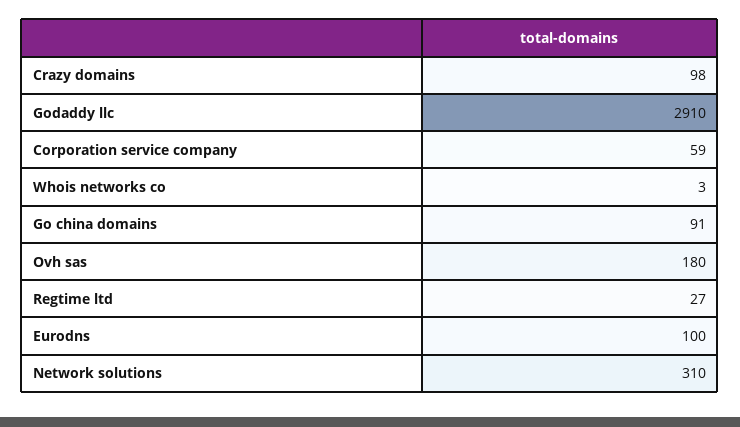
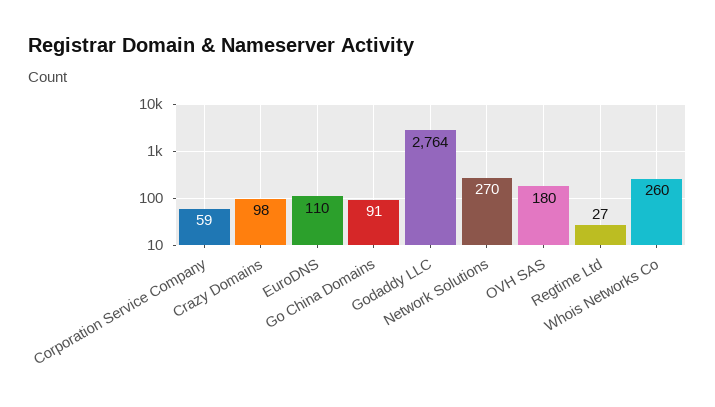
  {
    "Crazy domains": 98,
-   "Godaddy llc": 2910,
+   "Godaddy llc": 2764,
    "Corporation service company": 59,
-   "Whois networks co": 3,
+   "Whois networks co": 260,
    "Go china domains": 91,
    "Ovh sas": 180,
    "Regtime ltd": 27,
-   "Eurodns": 100,
+   "Eurodns": 110,
-   "Network solutions": 310
+   "Network solutions": 270
  }

